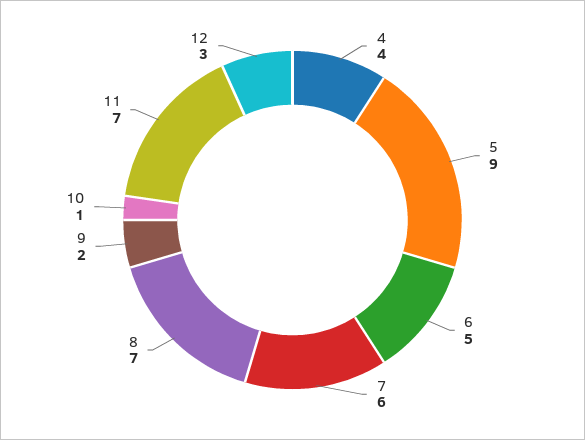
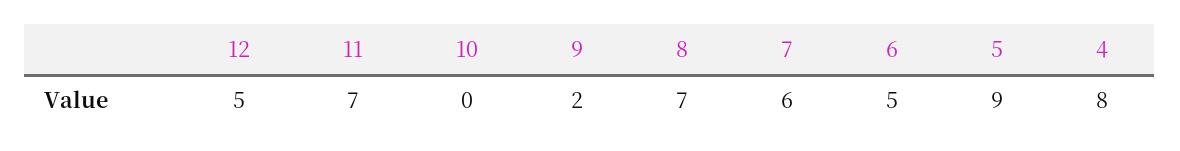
  {
-   "4": 4,
+   "4": 8,
    "5": 9,
    "6": 5,
    "7": 6,
    "8": 7,
    "9": 2,
-   "10": 1,
+   "10": 0,
    "11": 7,
-   "12": 3
+   "12": 5
  }

